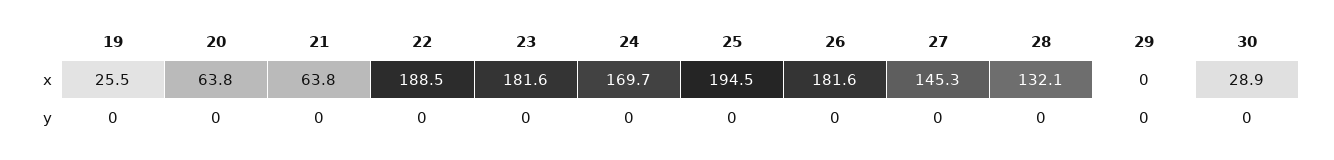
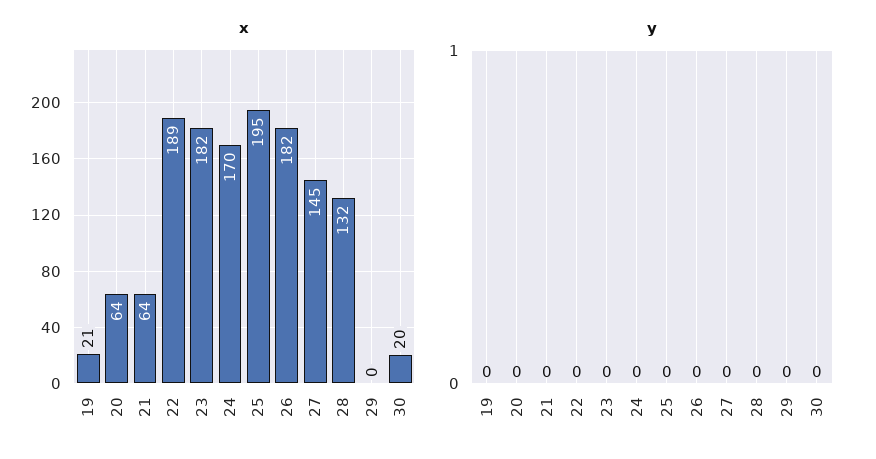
  {
    "x": {
-     "19": 25.5,
+     "19": 21,
      "20": 63.8,
      "21": 63.8,
      "22": 188.5,
      "23": 181.6,
      "24": 169.7,
      "25": 194.5,
      "26": 181.6,
      "27": 145.3,
      "28": 132.1,
      "29": 0,
-     "30": 28.9
+     "30": 20
    },
    "y": {
      "19": 0,
      "20": 0,
      "21": 0,
      "22": 0,
      "23": 0,
      "24": 0,
      "25": 0,
      "26": 0,
      "27": 0,
      "28": 0,
      "29": 0,
      "30": 0
    }
  }

